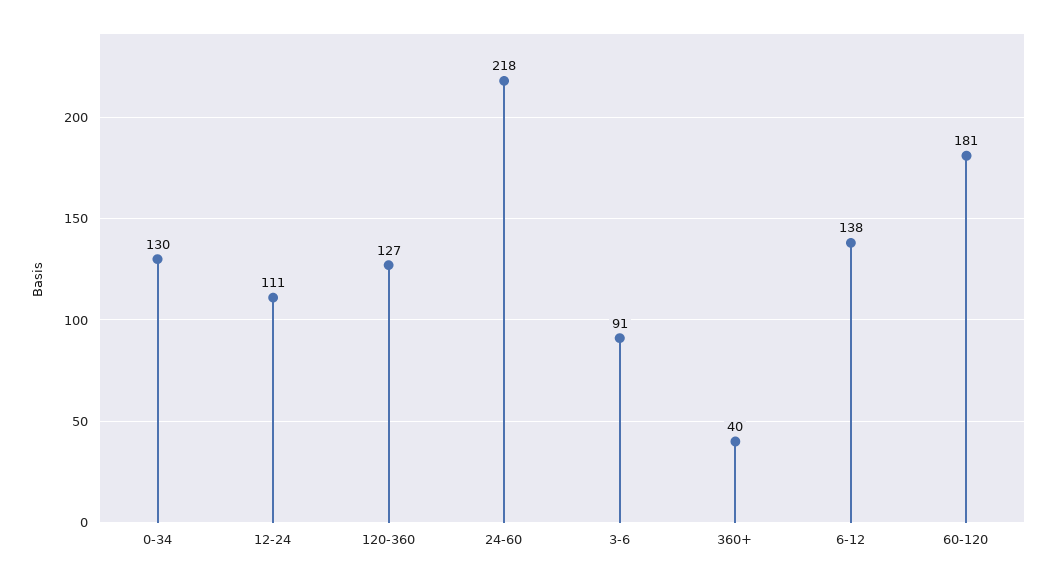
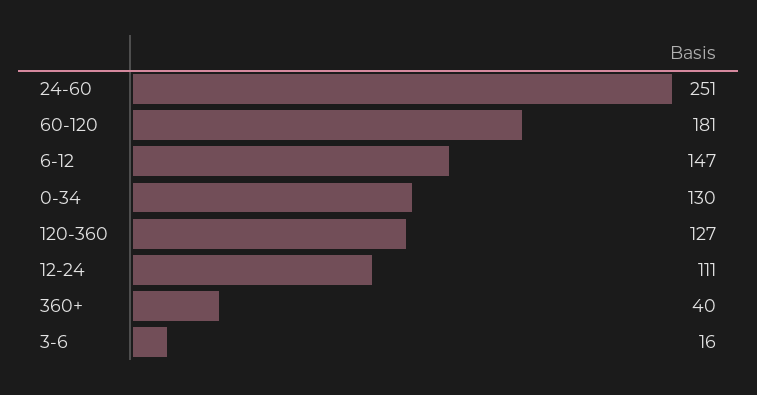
  {
    "0-34": 130,
    "12-24": 111,
    "120-360": 127,
-   "24-60": 218,
+   "24-60": 251,
-   "3-6": 91,
+   "3-6": 16,
    "360+": 40,
-   "6-12": 138,
+   "6-12": 147,
    "60-120": 181
  }

